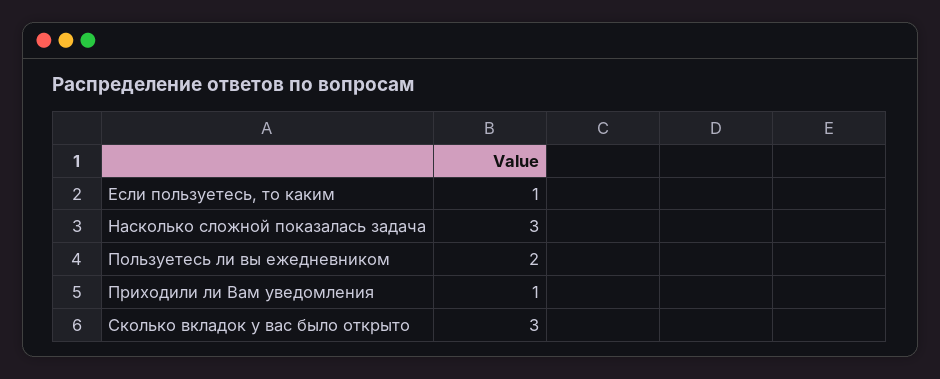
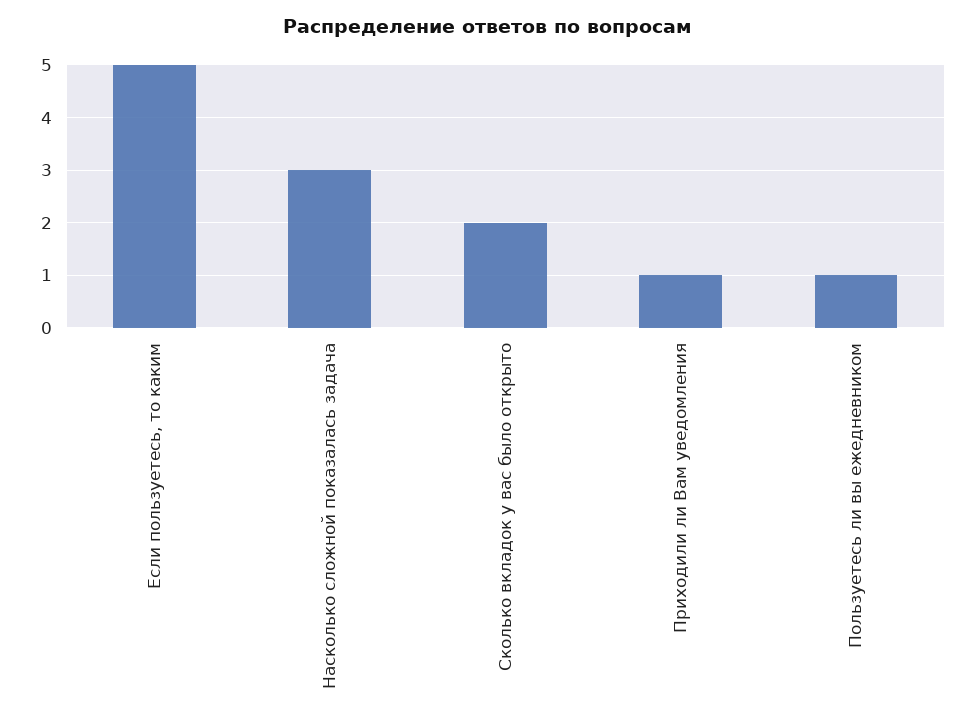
  {
-   "Если пользуетесь, то каким": 1,
+   "Если пользуетесь, то каким": 5,
    "Насколько сложной показалась задача": 3,
-   "Пользуетесь ли вы ежедневником": 2,
+   "Пользуетесь ли вы ежедневником": 1,
    "Приходили ли Вам уведомления": 1,
-   "Сколько вкладок у вас было открыто": 3
+   "Сколько вкладок у вас было открыто": 2
  }

